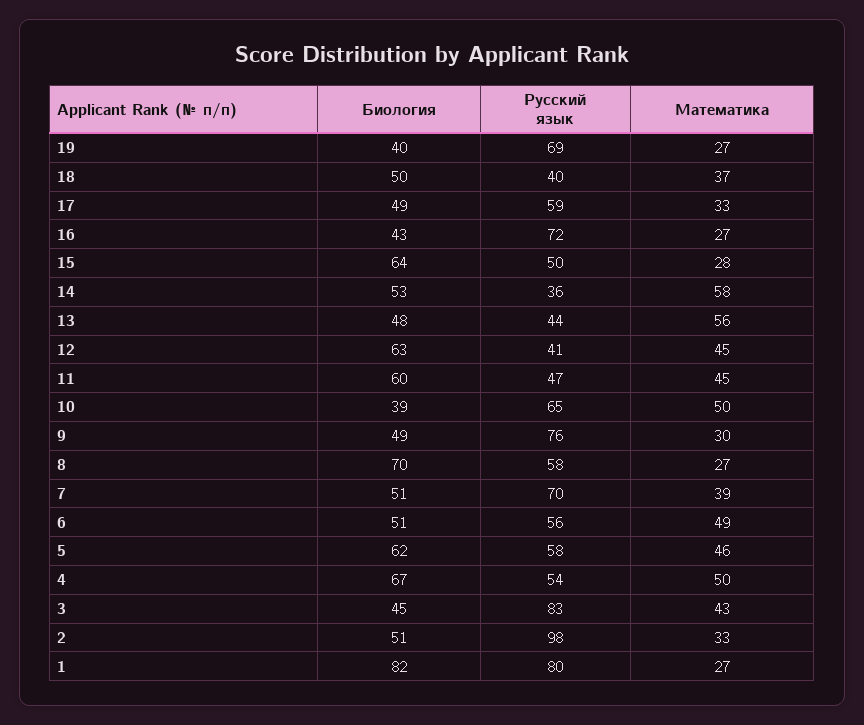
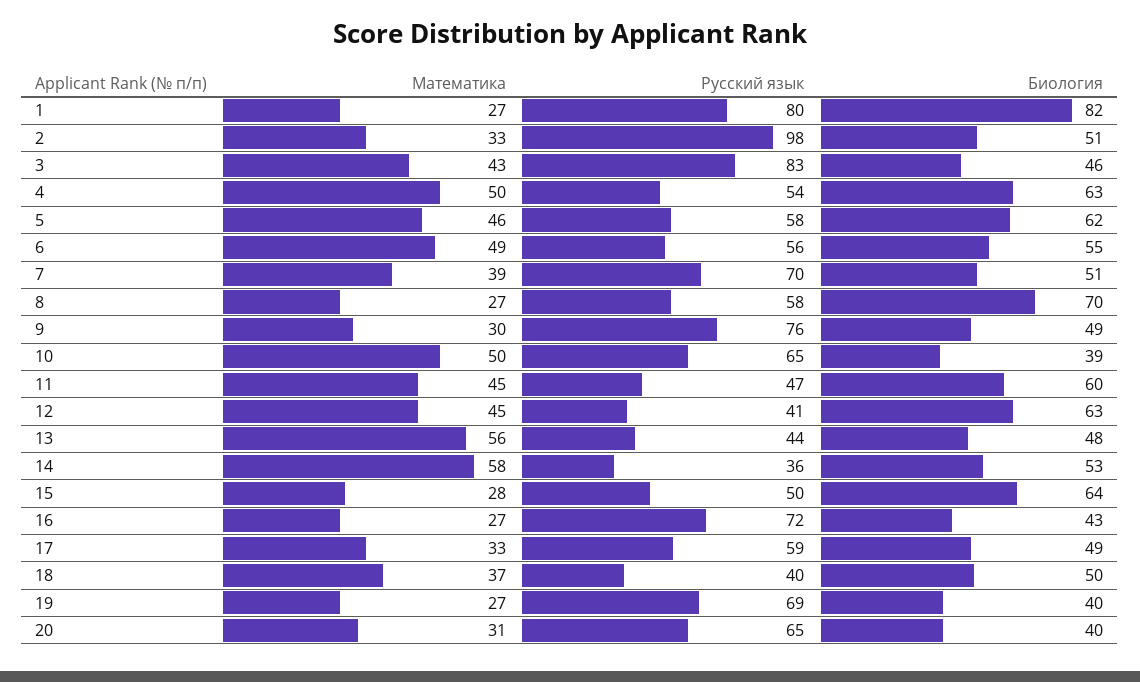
  {
    "Биология": {
      "19": 40,
      "18": 50,
      "17": 49,
      "16": 43,
      "15": 64,
      "14": 53,
      "13": 48,
      "12": 63,
      "11": 60,
      "10": 39,
      "9": 49,
      "8": 70,
      "7": 51,
-     "6": 51,
+     "6": 55,
      "5": 62,
-     "4": 67,
+     "4": 63,
-     "3": 45,
+     "3": 46,
      "2": 51,
-     "1": 82
+     "1": 82,
+     "20": 40
    },
    "Русский язык": {
      "19": 69,
      "18": 40,
      "17": 59,
      "16": 72,
      "15": 50,
      "14": 36,
      "13": 44,
      "12": 41,
      "11": 47,
      "10": 65,
      "9": 76,
      "8": 58,
      "7": 70,
      "6": 56,
      "5": 58,
      "4": 54,
      "3": 83,
      "2": 98,
-     "1": 80
+     "1": 80,
+     "20": 65
    },
    "Математика": {
      "19": 27,
      "18": 37,
      "17": 33,
      "16": 27,
      "15": 28,
      "14": 58,
      "13": 56,
      "12": 45,
      "11": 45,
      "10": 50,
      "9": 30,
      "8": 27,
      "7": 39,
      "6": 49,
      "5": 46,
      "4": 50,
      "3": 43,
      "2": 33,
-     "1": 27
+     "1": 27,
+     "20": 31
    }
  }

